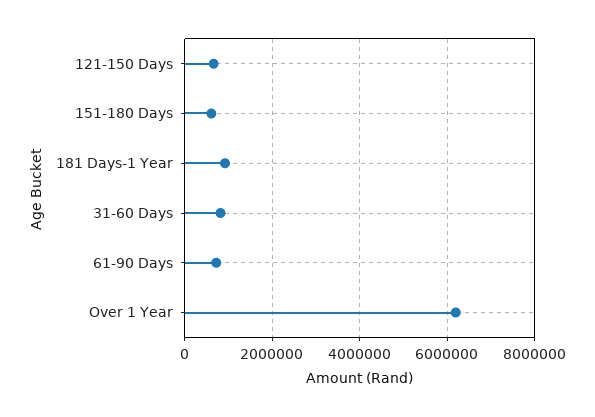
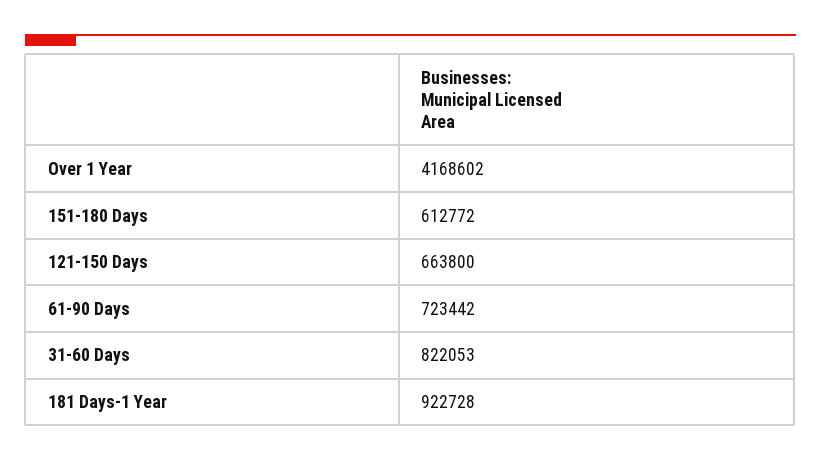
  {
    "121-150 Days": 663800,
    "151-180 Days": 612772,
    "181 Days-1 Year": 922728,
    "31-60 Days": 822053,
    "61-90 Days": 723442,
-   "Over 1 Year": 6200000
+   "Over 1 Year": 4168602
  }

